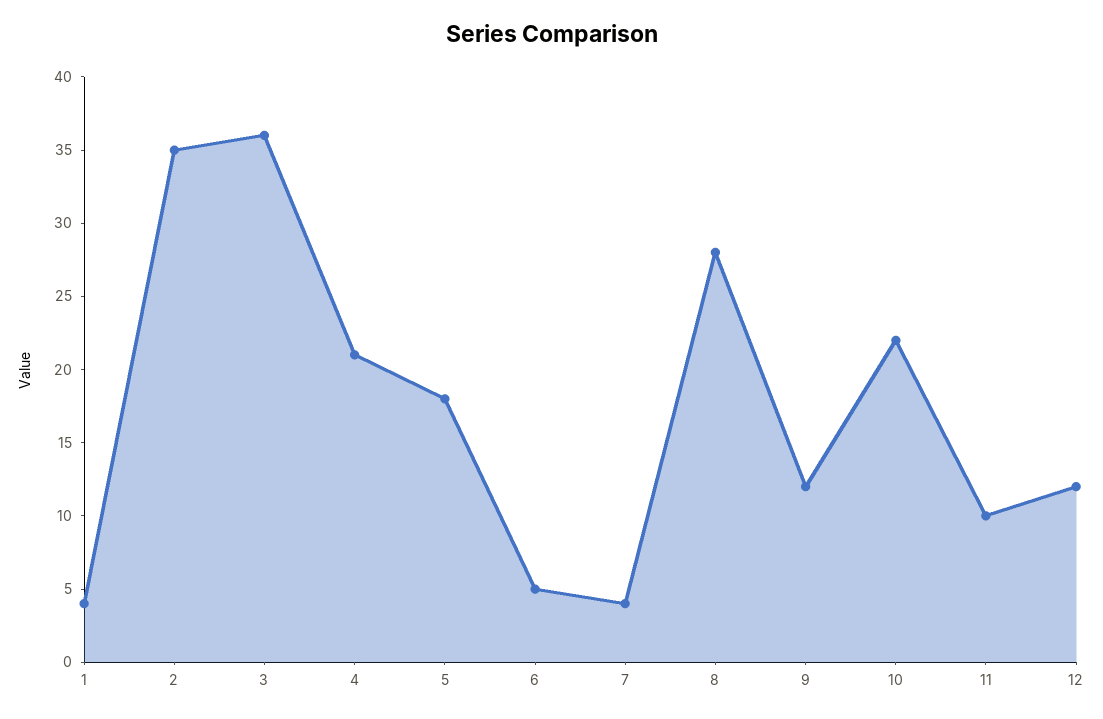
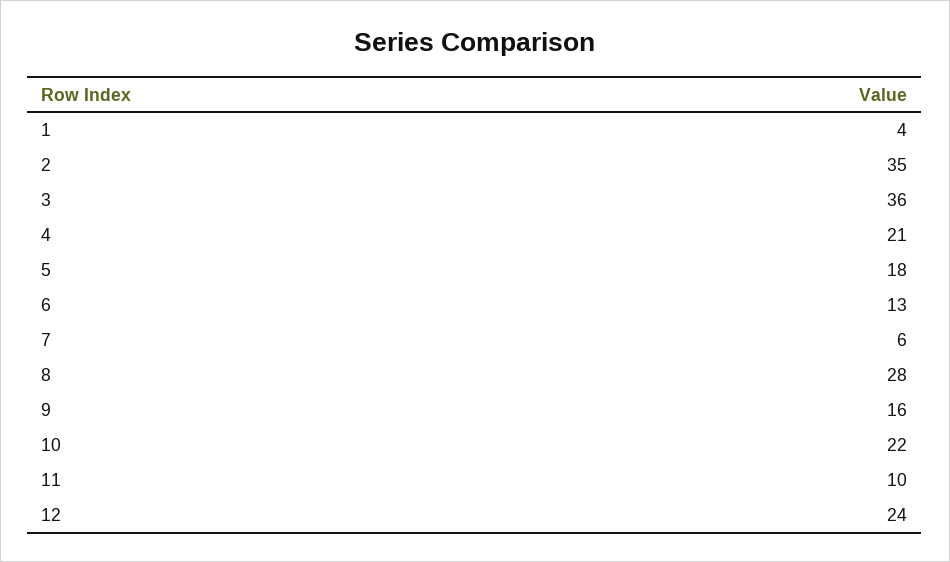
  {
    "1": 4,
    "2": 35,
    "3": 36,
    "4": 21,
    "5": 18,
-   "6": 5,
+   "6": 13,
-   "7": 4,
+   "7": 6,
    "8": 28,
-   "9": 12,
+   "9": 16,
    "10": 22,
    "11": 10,
-   "12": 12
+   "12": 24
  }

